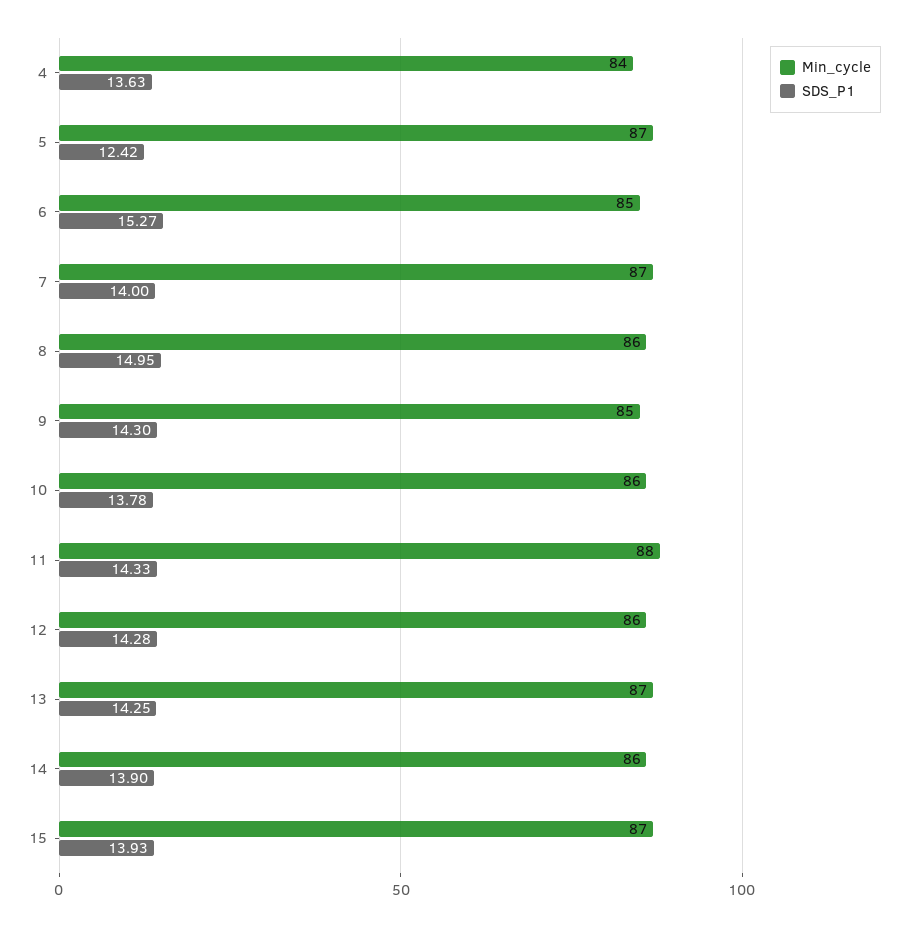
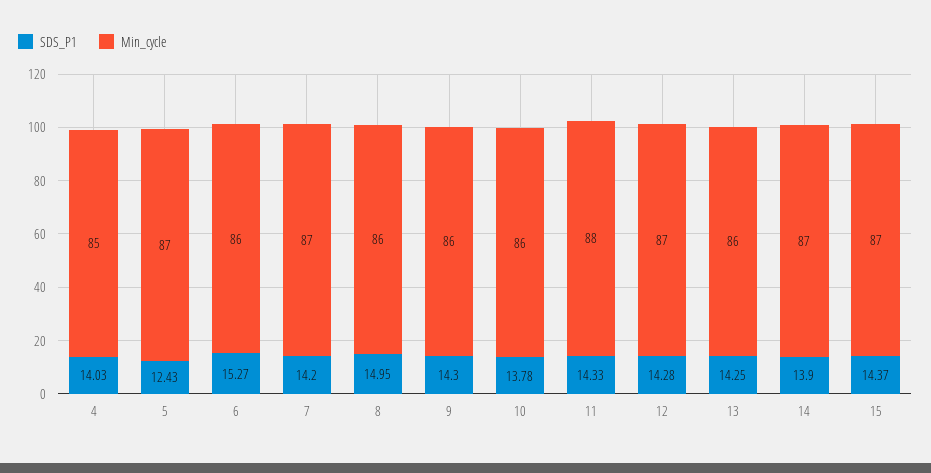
  {
    "Min_cycle": {
-     "4": 84,
+     "4": 85,
      "5": 87,
-     "6": 85,
+     "6": 86,
      "7": 87,
      "8": 86,
-     "9": 85,
+     "9": 86,
      "10": 86,
      "11": 88,
-     "12": 86,
+     "12": 87,
-     "13": 87,
+     "13": 86,
-     "14": 86,
+     "14": 87,
      "15": 87
    },
    "SDS_P1": {
-     "4": 13.63,
+     "4": 14.03,
-     "5": 12.42,
+     "5": 12.43,
      "6": 15.27,
-     "7": 14,
+     "7": 14.2,
      "8": 14.95,
      "9": 14.3,
      "10": 13.78,
      "11": 14.33,
      "12": 14.28,
      "13": 14.25,
      "14": 13.9,
-     "15": 13.93
+     "15": 14.37
    }
  }

